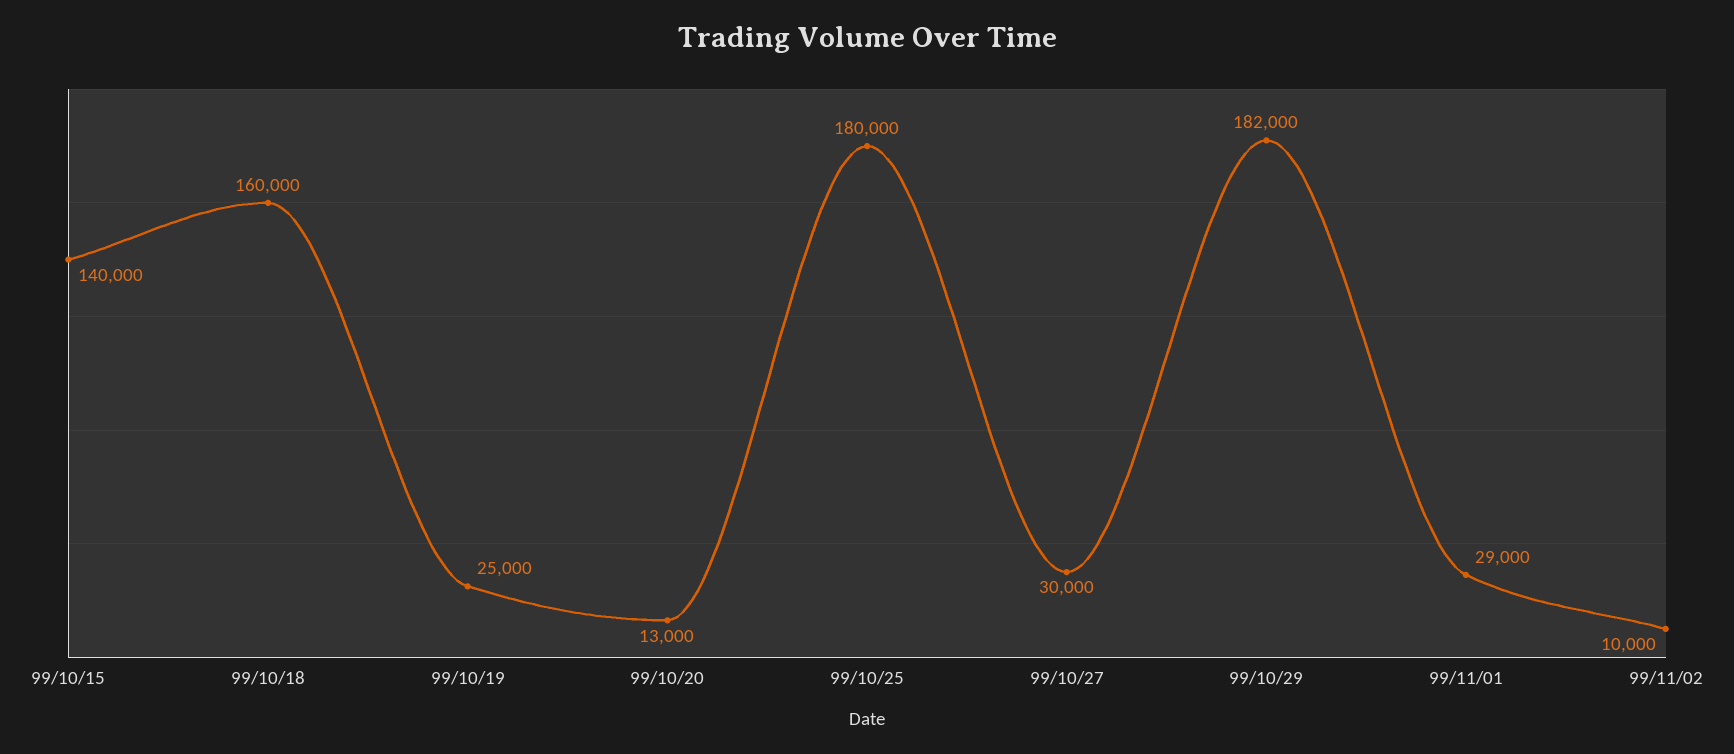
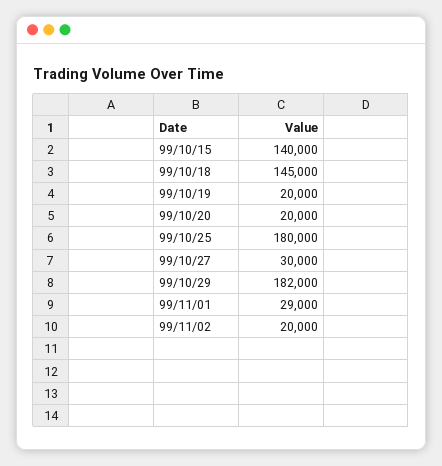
  {
    "99/10/15": 140000,
-   "99/10/18": 160000,
+   "99/10/18": 145000,
-   "99/10/19": 25000,
+   "99/10/19": 20000,
-   "99/10/20": 13000,
+   "99/10/20": 20000,
    "99/10/25": 180000,
    "99/10/27": 30000,
    "99/10/29": 182000,
    "99/11/01": 29000,
-   "99/11/02": 10000
+   "99/11/02": 20000
  }

